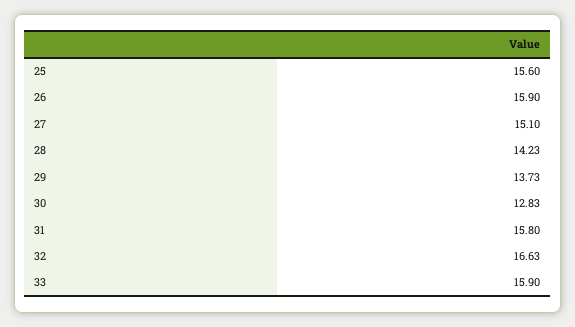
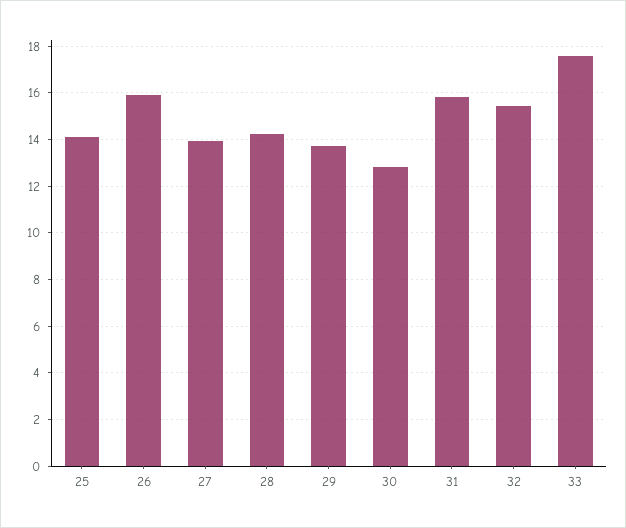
  {
-   "25": 15.6,
+   "25": 14,
    "26": 15.9,
-   "27": 15.1,
+   "27": 14,
    "28": 14.23,
    "29": 13.73,
    "30": 12.83,
    "31": 15.8,
-   "32": 16.63,
+   "32": 15.5,
-   "33": 15.9
+   "33": 17.5
  }

